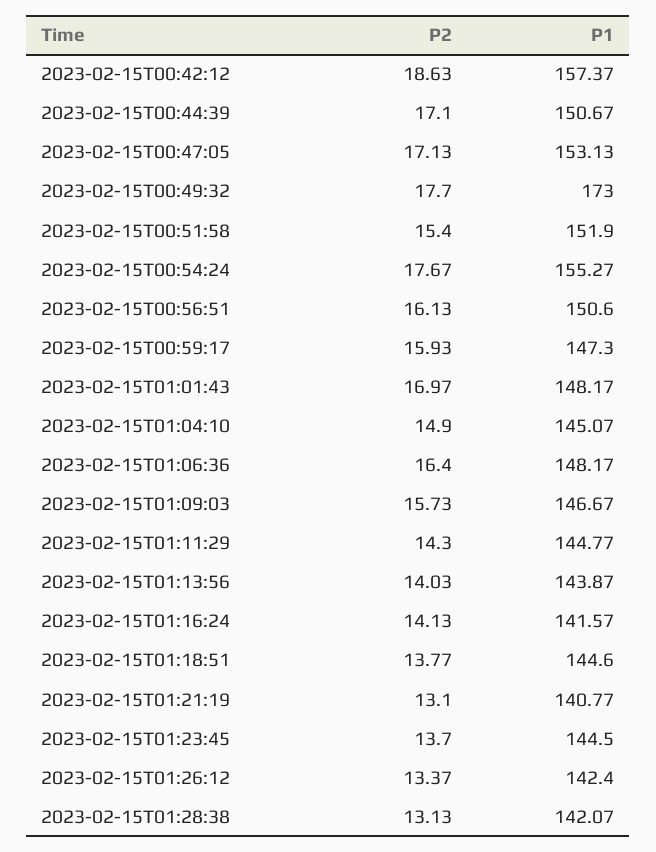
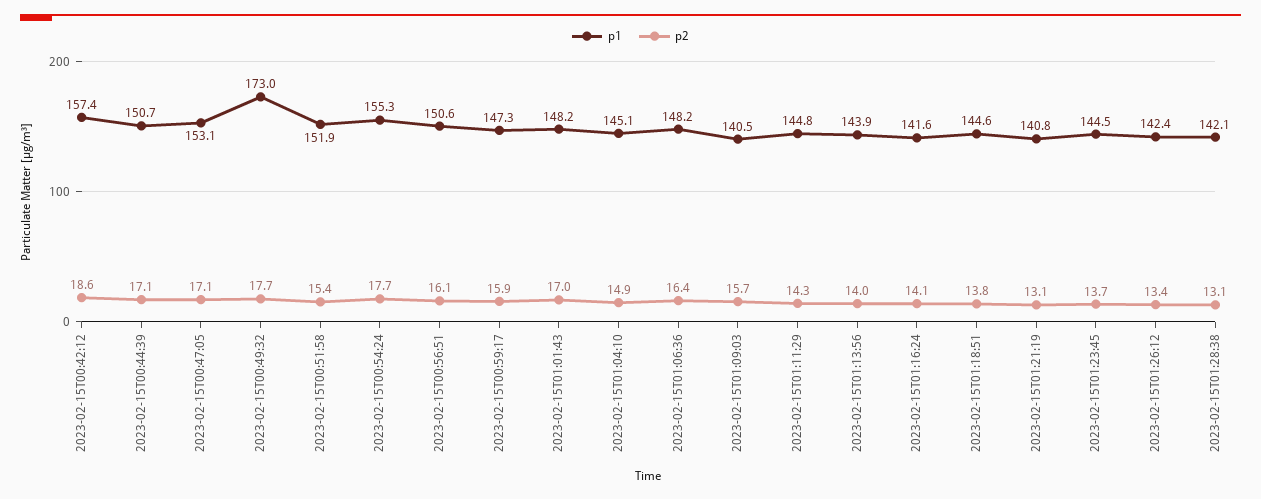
  {
    "P2": {
      "2023-02-15T00:42:12": 18.63,
      "2023-02-15T00:44:39": 17.1,
      "2023-02-15T00:47:05": 17.13,
      "2023-02-15T00:49:32": 17.7,
      "2023-02-15T00:51:58": 15.4,
      "2023-02-15T00:54:24": 17.67,
      "2023-02-15T00:56:51": 16.13,
      "2023-02-15T00:59:17": 15.93,
      "2023-02-15T01:01:43": 16.97,
      "2023-02-15T01:04:10": 14.9,
      "2023-02-15T01:06:36": 16.4,
      "2023-02-15T01:09:03": 15.73,
      "2023-02-15T01:11:29": 14.3,
      "2023-02-15T01:13:56": 14.03,
      "2023-02-15T01:16:24": 14.13,
      "2023-02-15T01:18:51": 13.77,
      "2023-02-15T01:21:19": 13.1,
      "2023-02-15T01:23:45": 13.7,
      "2023-02-15T01:26:12": 13.37,
      "2023-02-15T01:28:38": 13.13
    },
    "P1": {
      "2023-02-15T00:42:12": 157.37,
      "2023-02-15T00:44:39": 150.67,
      "2023-02-15T00:47:05": 153.13,
      "2023-02-15T00:49:32": 173,
      "2023-02-15T00:51:58": 151.9,
      "2023-02-15T00:54:24": 155.27,
      "2023-02-15T00:56:51": 150.6,
      "2023-02-15T00:59:17": 147.3,
      "2023-02-15T01:01:43": 148.17,
      "2023-02-15T01:04:10": 145.07,
      "2023-02-15T01:06:36": 148.17,
-     "2023-02-15T01:09:03": 146.67,
+     "2023-02-15T01:09:03": 140.5,
      "2023-02-15T01:11:29": 144.77,
      "2023-02-15T01:13:56": 143.87,
      "2023-02-15T01:16:24": 141.57,
      "2023-02-15T01:18:51": 144.6,
      "2023-02-15T01:21:19": 140.77,
      "2023-02-15T01:23:45": 144.5,
      "2023-02-15T01:26:12": 142.4,
      "2023-02-15T01:28:38": 142.07
    }
  }

